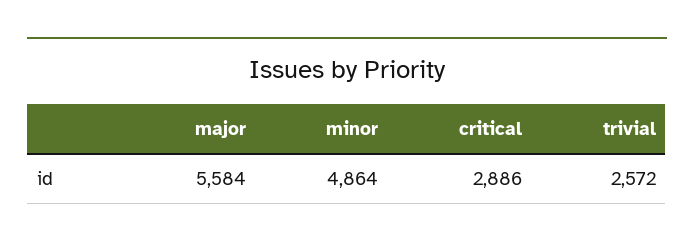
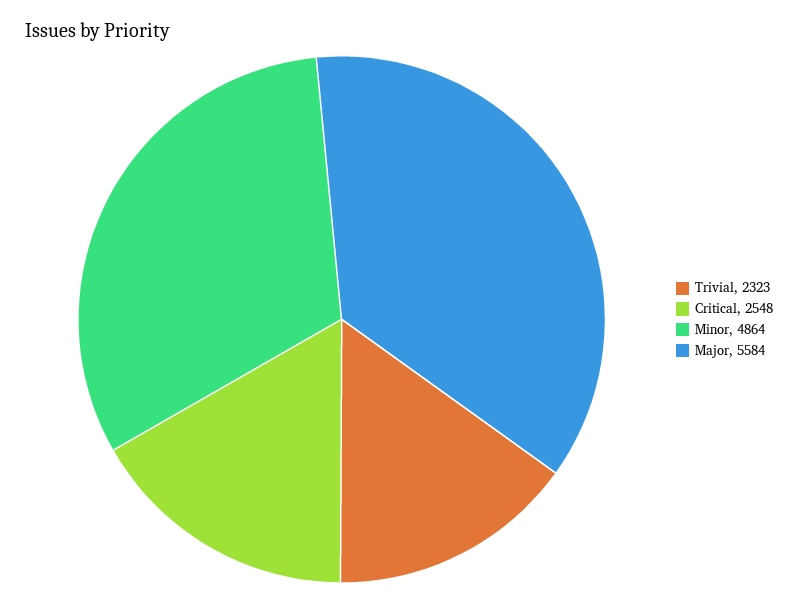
  {
    "major": 5584,
    "minor": 4864,
-   "critical": 2886,
+   "critical": 2548,
-   "trivial": 2572
+   "trivial": 2323
  }

